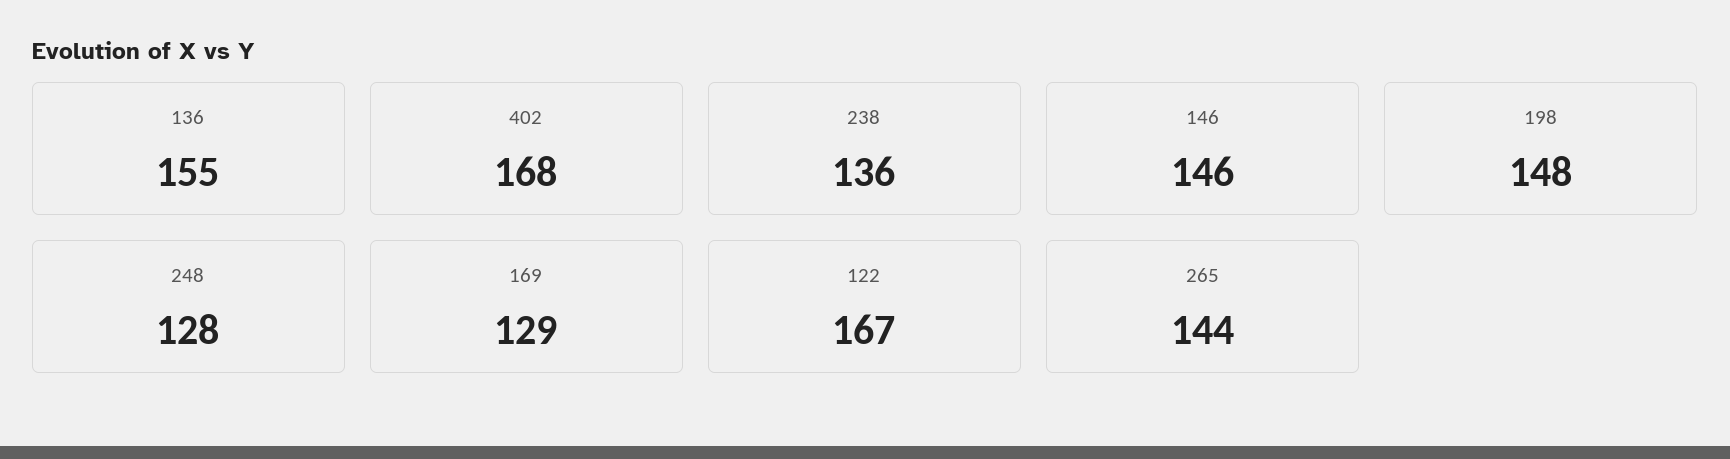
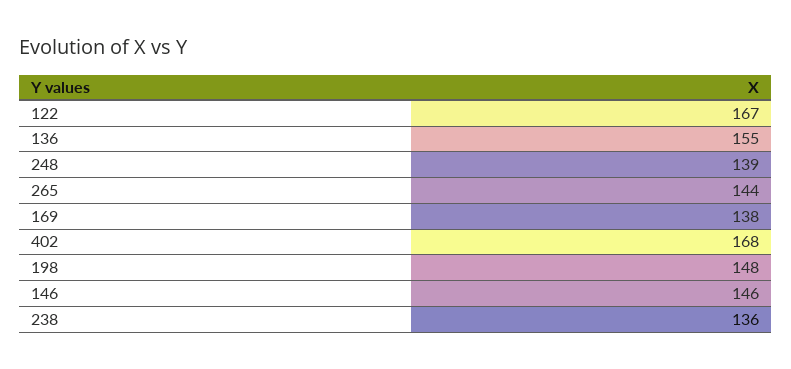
  {
    "136": 155,
    "402": 168,
    "238": 136,
    "146": 146,
    "198": 148,
-   "248": 128,
+   "248": 139,
-   "169": 129,
+   "169": 138,
    "122": 167,
    "265": 144
  }

